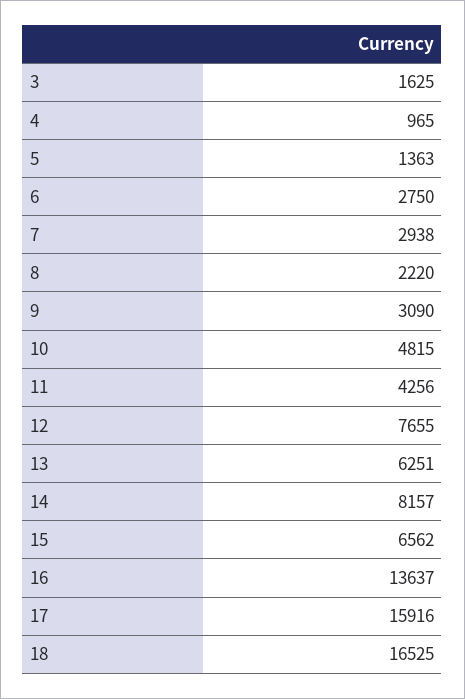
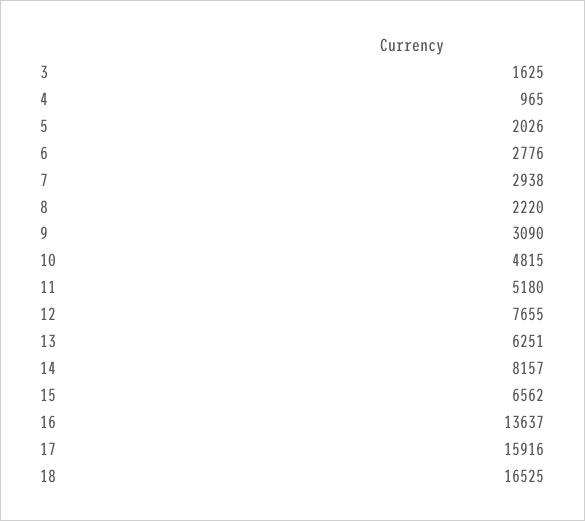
  {
    "3": 1625,
    "4": 965,
-   "5": 1363,
+   "5": 2026,
-   "6": 2750,
+   "6": 2776,
    "7": 2938,
    "8": 2220,
    "9": 3090,
    "10": 4815,
-   "11": 4256,
+   "11": 5180,
    "12": 7655,
    "13": 6251,
    "14": 8157,
    "15": 6562,
    "16": 13637,
    "17": 15916,
    "18": 16525
  }

